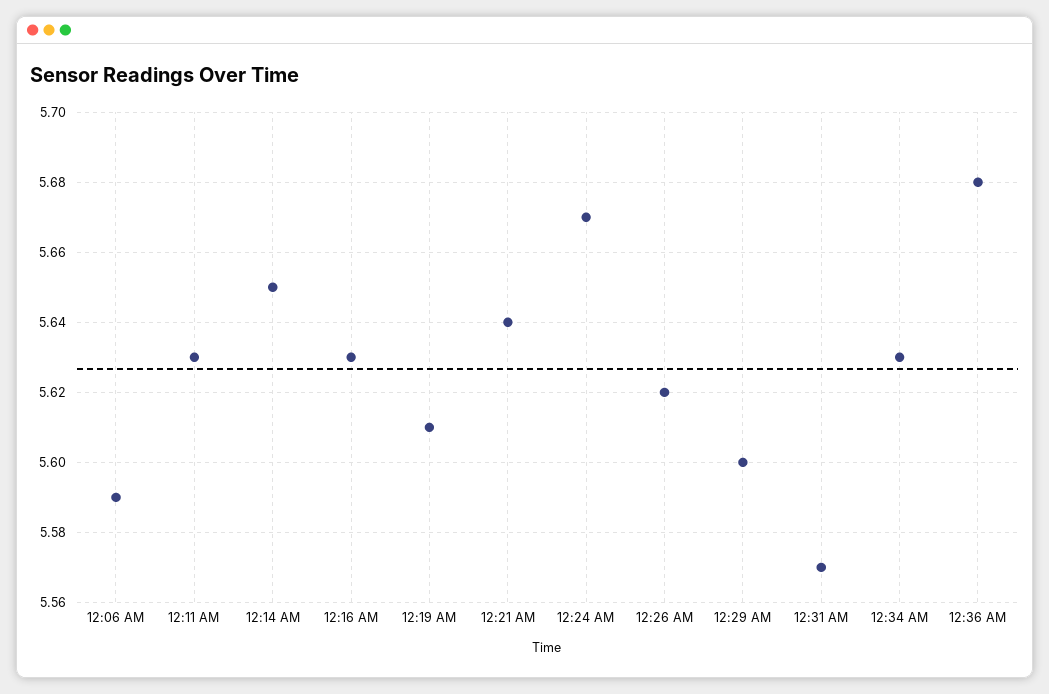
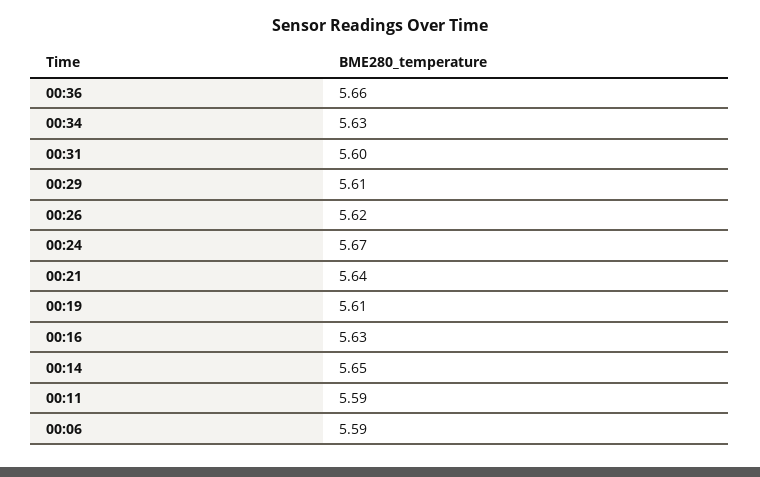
  {
    "12:06 AM": 5.59,
-   "12:11 AM": 5.63,
+   "12:11 AM": 5.59,
    "12:14 AM": 5.65,
    "12:16 AM": 5.63,
    "12:19 AM": 5.61,
    "12:21 AM": 5.64,
    "12:24 AM": 5.67,
    "12:26 AM": 5.62,
-   "12:29 AM": 5.6,
+   "12:29 AM": 5.61,
-   "12:31 AM": 5.57,
+   "12:31 AM": 5.6,
    "12:34 AM": 5.63,
-   "12:36 AM": 5.68
+   "12:36 AM": 5.66
  }

